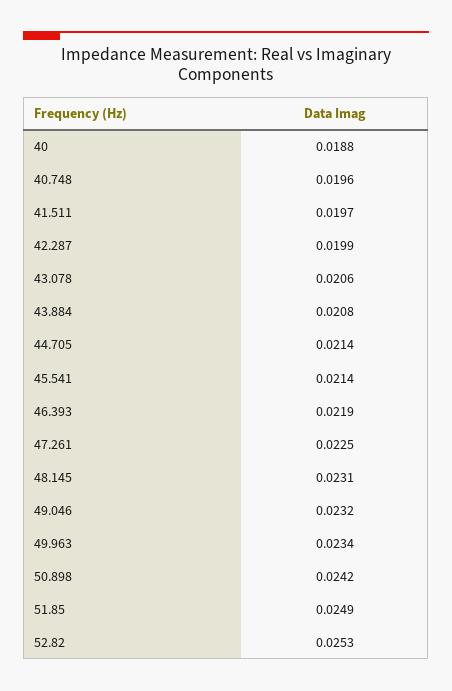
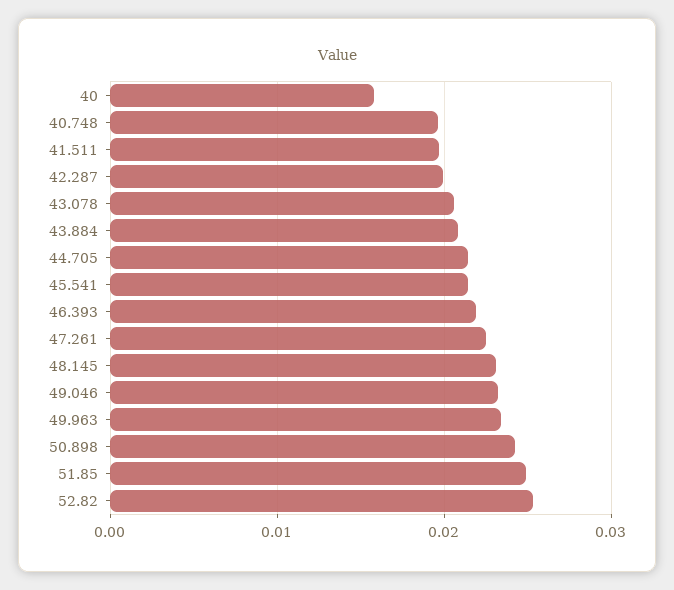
  {
-   "40": 0.0188,
+   "40": 0.016,
    "40.748": 0.0196,
    "41.511": 0.0197,
    "42.287": 0.0199,
    "43.078": 0.0206,
    "43.884": 0.0208,
    "44.705": 0.0214,
    "45.541": 0.0214,
    "46.393": 0.0219,
    "47.261": 0.0225,
    "48.145": 0.0231,
    "49.046": 0.0232,
    "49.963": 0.0234,
    "50.898": 0.0242,
    "51.85": 0.0249,
    "52.82": 0.0253
  }

